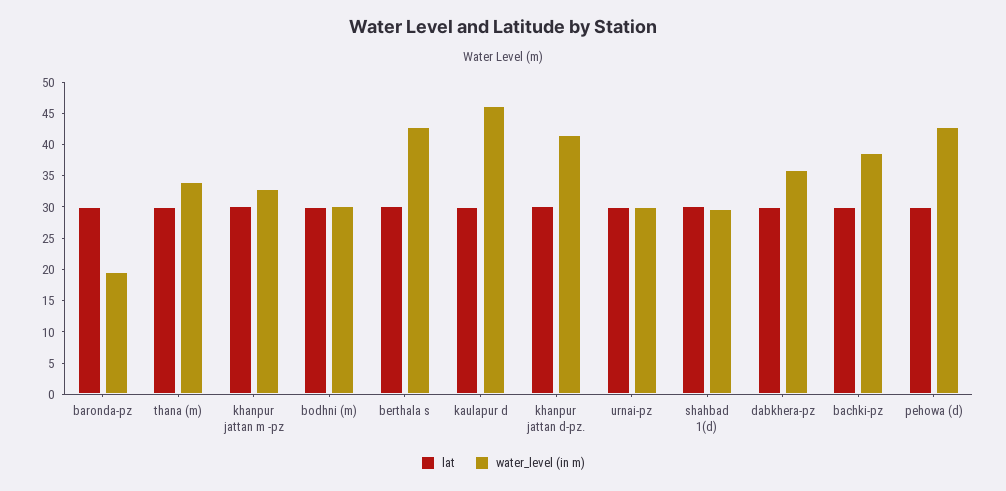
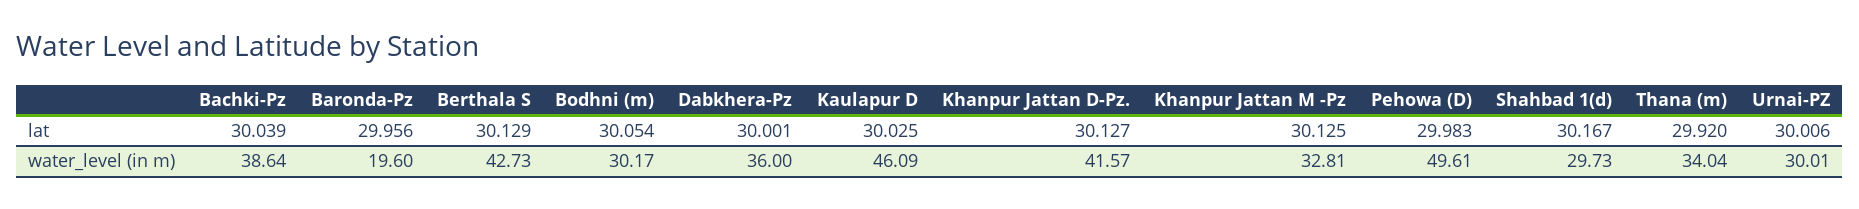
  {
    "lat": {
      "baronda-pz": 29.956,
      "thana (m)": 29.92,
      "khanpur jattan m -pz": 30.125,
      "bodhni (m)": 30.054,
      "berthala s": 30.129,
      "kaulapur d": 30.025,
      "khanpur jattan d-pz.": 30.127,
      "urnai-pz": 30.006,
      "shahbad 1(d)": 30.167,
      "dabkhera-pz": 30.001,
      "bachki-pz": 30.039,
      "pehowa (d)": 29.983
    },
    "water_level (in m)": {
      "baronda-pz": 19.6,
      "thana (m)": 34.04,
      "khanpur jattan m -pz": 32.81,
      "bodhni (m)": 30.17,
      "berthala s": 42.73,
      "kaulapur d": 46.09,
      "khanpur jattan d-pz.": 41.57,
      "urnai-pz": 30.01,
      "shahbad 1(d)": 29.73,
      "dabkhera-pz": 36,
      "bachki-pz": 38.64,
-     "pehowa (d)": 42.5
+     "pehowa (d)": 49.61
    }
  }

